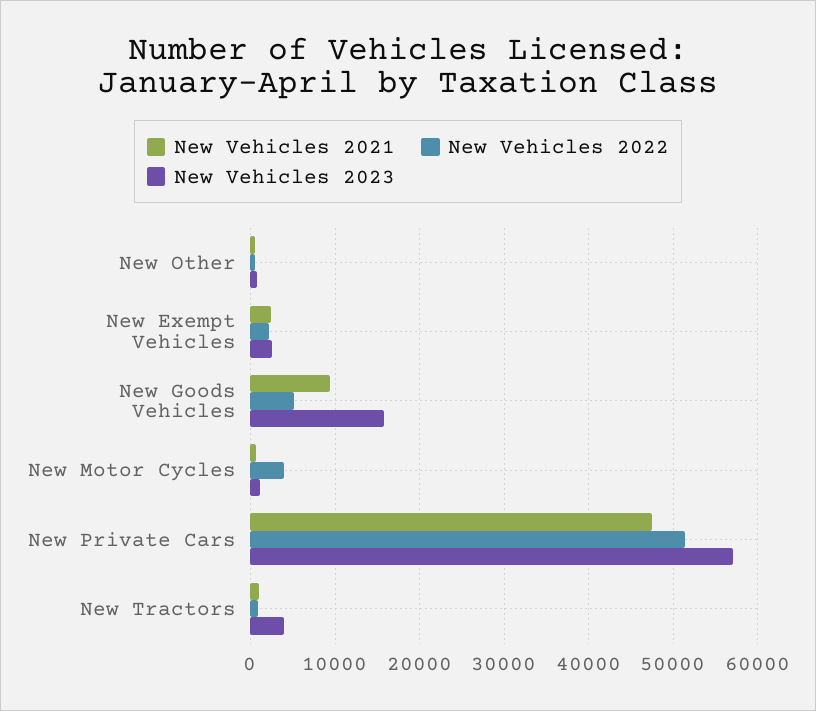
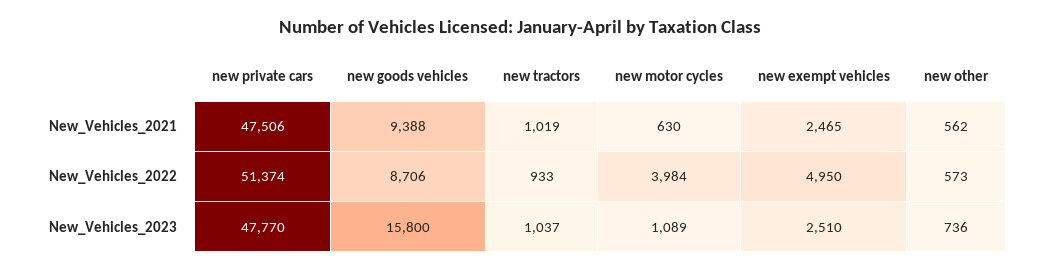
  {
    "New Vehicles 2021": {
      "New Other": 562,
      "New Exempt Vehicles": 2465,
      "New Goods Vehicles": 9388,
      "New Motor Cycles": 630,
      "New Private Cars": 47506,
      "New Tractors": 1019
    },
    "New Vehicles 2022": {
      "New Other": 573,
-     "New Exempt Vehicles": 2000,
+     "New Exempt Vehicles": 4950,
-     "New Goods Vehicles": 5000,
+     "New Goods Vehicles": 8706,
      "New Motor Cycles": 3984,
      "New Private Cars": 51374,
      "New Tractors": 933
    },
    "New Vehicles 2023": {
      "New Other": 736,
      "New Exempt Vehicles": 2510,
      "New Goods Vehicles": 15800,
      "New Motor Cycles": 1089,
-     "New Private Cars": 57000,
+     "New Private Cars": 47770,
-     "New Tractors": 4000
+     "New Tractors": 1037
    }
  }

